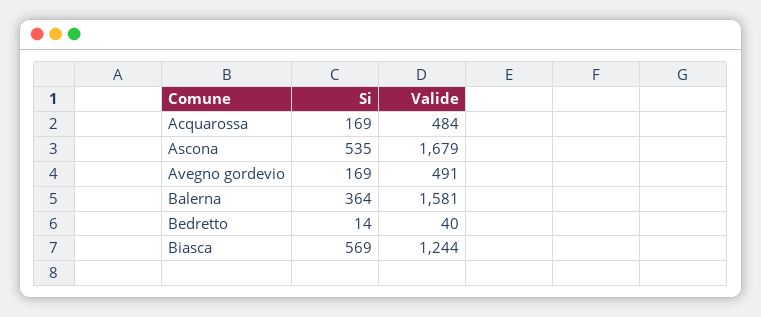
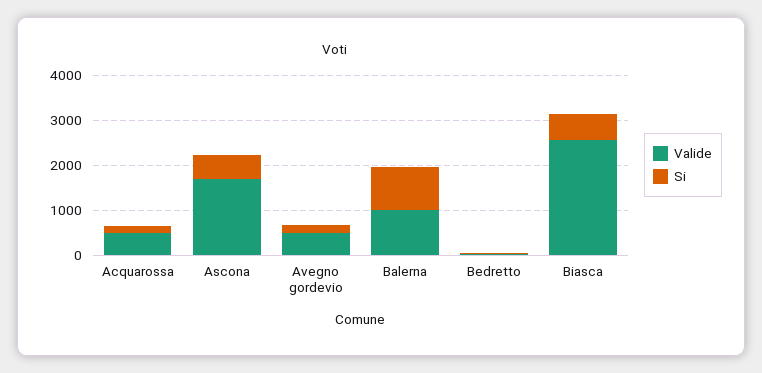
  {
    "Si": {
      "Acquarossa": 169,
      "Ascona": 535,
      "Avegno gordevio": 169,
-     "Balerna": 364,
+     "Balerna": 1000,
      "Bedretto": 14,
      "Biasca": 569
    },
    "Valide": {
      "Acquarossa": 484,
      "Ascona": 1679,
      "Avegno gordevio": 491,
-     "Balerna": 1581,
+     "Balerna": 1000,
      "Bedretto": 40,
-     "Biasca": 1244
+     "Biasca": 2600
    }
  }

